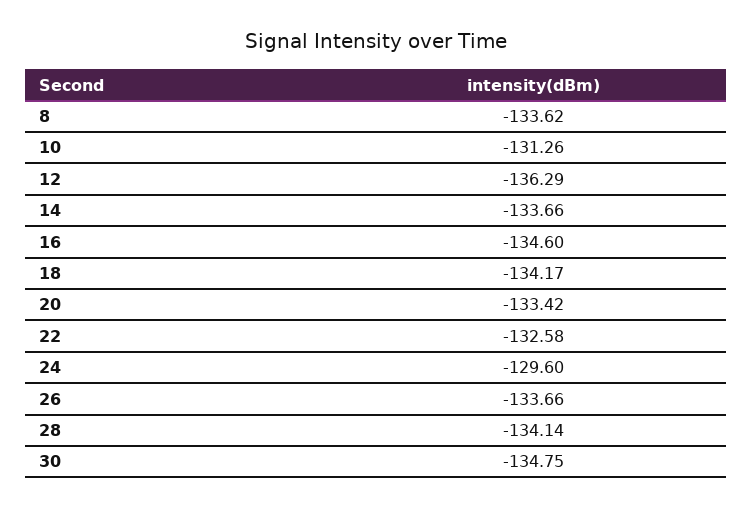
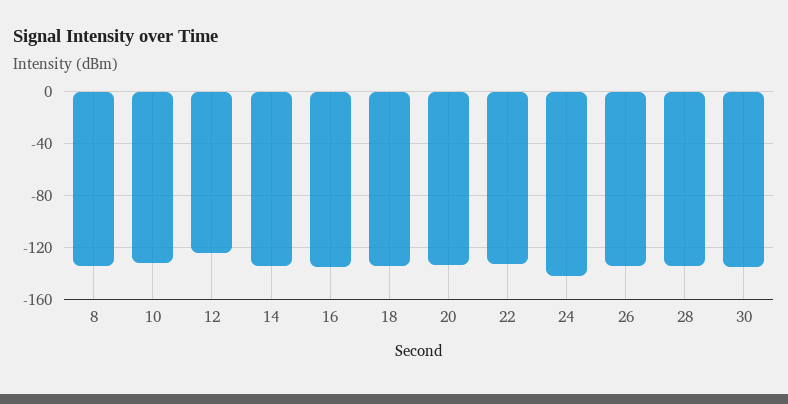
  {
    "8": -133.62,
    "10": -131.26,
-   "12": -136.29,
+   "12": -125,
    "14": -133.66,
    "16": -134.6,
    "18": -134.17,
    "20": -133.42,
    "22": -132.58,
-   "24": -129.6,
+   "24": -140,
    "26": -133.66,
    "28": -134.14,
    "30": -134.75
  }

